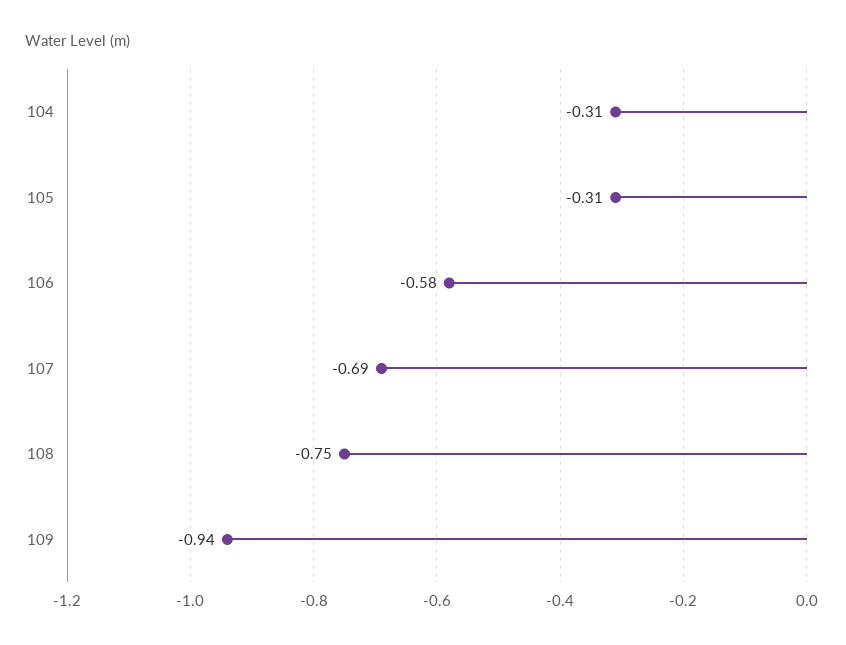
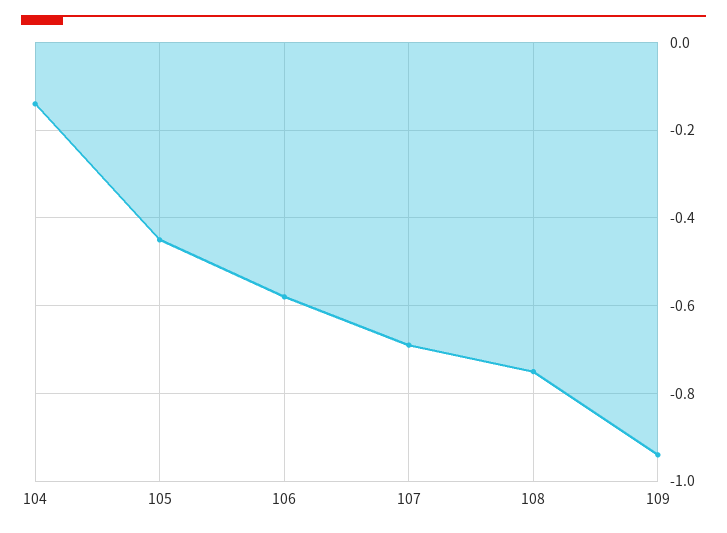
  {
-   "104": -0.31,
+   "104": -0.15,
-   "105": -0.31,
+   "105": -0.45,
    "106": -0.58,
    "107": -0.69,
    "108": -0.75,
    "109": -0.94
  }

